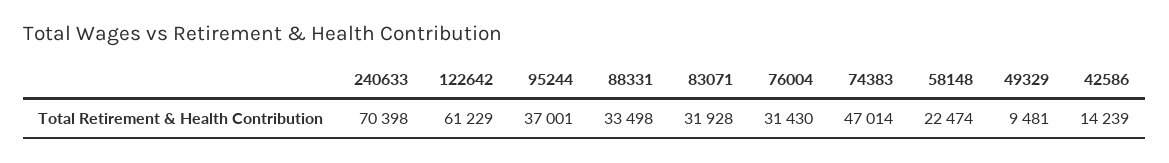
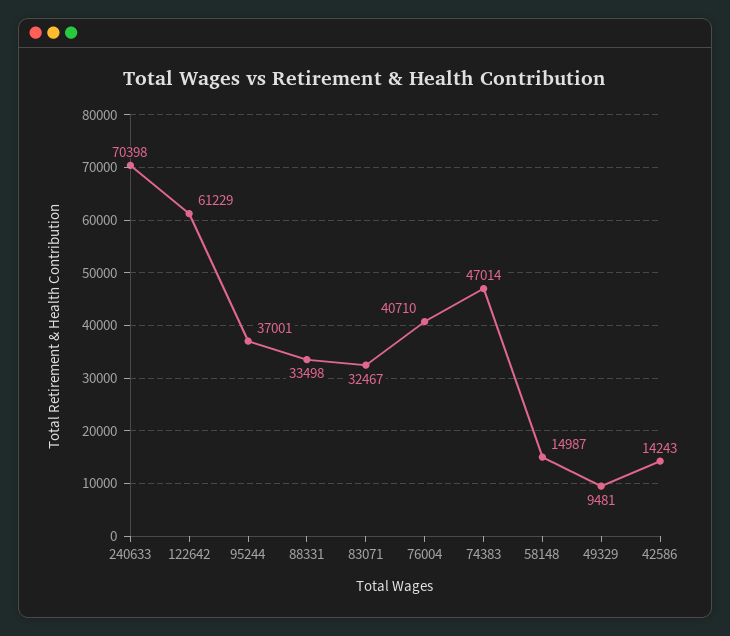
  {
    "240633": 70398,
    "122642": 61229,
    "95244": 37001,
    "88331": 33498,
-   "83071": 31928,
+   "83071": 32467,
-   "76004": 31430,
+   "76004": 40710,
    "74383": 47014,
-   "58148": 22474,
+   "58148": 14987,
    "49329": 9481,
-   "42586": 14239
+   "42586": 14243
  }

